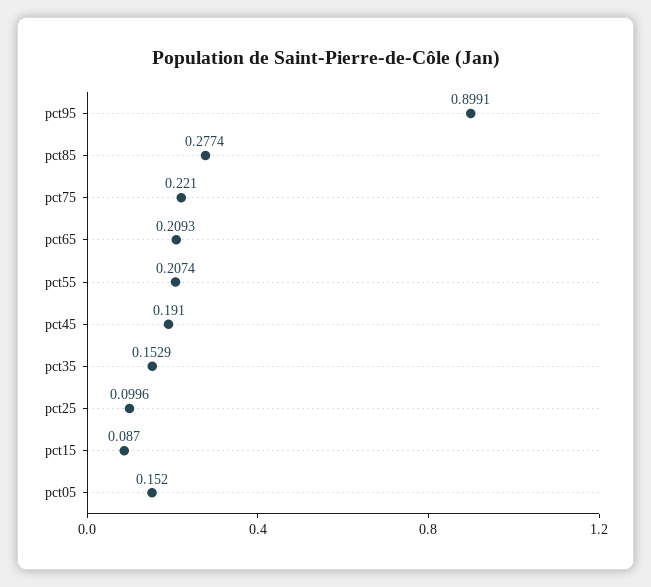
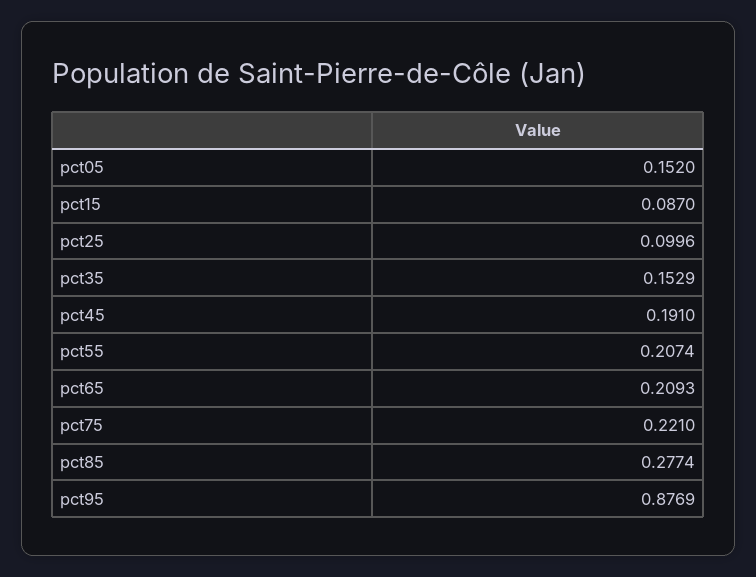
  {
-   "pct95": 0.8991,
+   "pct95": 0.8769,
    "pct85": 0.2774,
    "pct75": 0.221,
    "pct65": 0.2093,
    "pct55": 0.2074,
    "pct45": 0.191,
    "pct35": 0.1529,
    "pct25": 0.0996,
    "pct15": 0.087,
    "pct05": 0.152
  }

